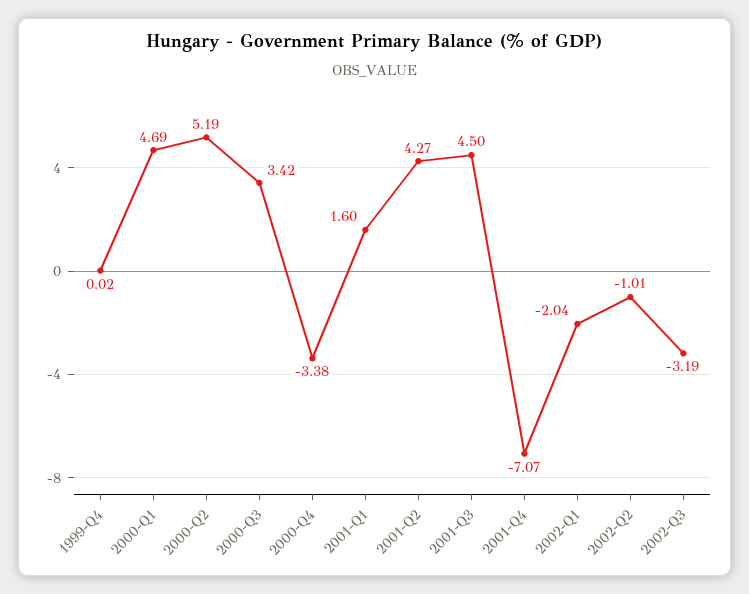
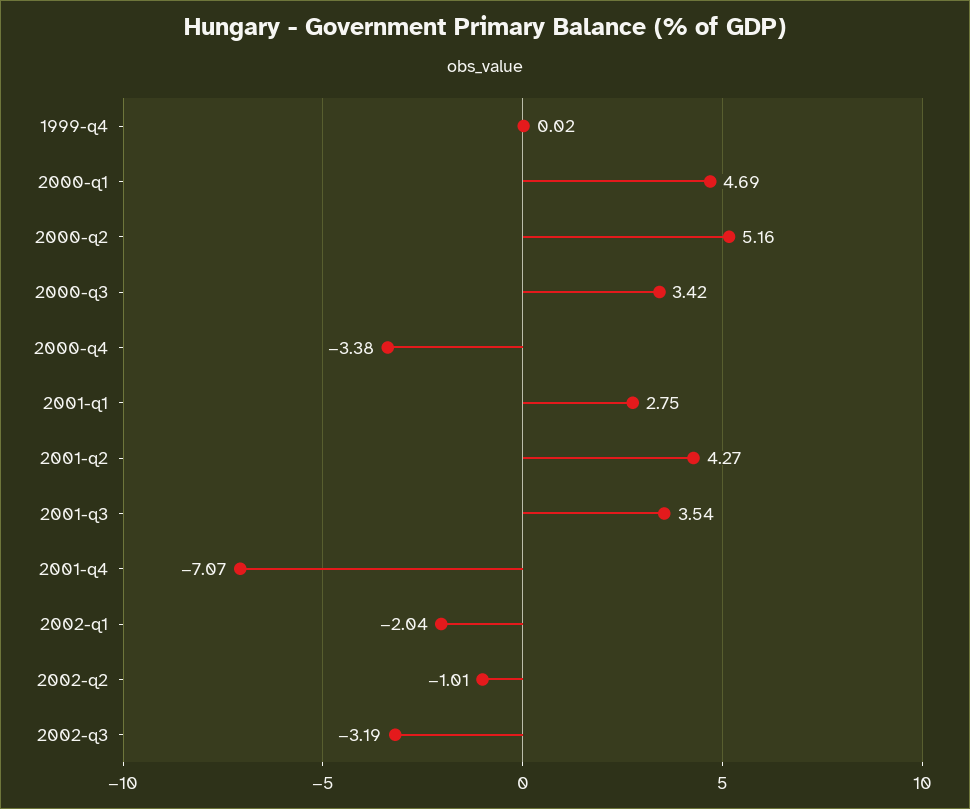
  {
    "1999-Q4": 0.02,
    "2000-Q1": 4.69,
-   "2000-Q2": 5.19,
+   "2000-Q2": 5.16,
    "2000-Q3": 3.42,
    "2000-Q4": -3.38,
-   "2001-Q1": 1.6,
+   "2001-Q1": 2.75,
    "2001-Q2": 4.27,
-   "2001-Q3": 4.5,
+   "2001-Q3": 3.54,
    "2001-Q4": -7.07,
    "2002-Q1": -2.04,
    "2002-Q2": -1.01,
    "2002-Q3": -3.19
  }

